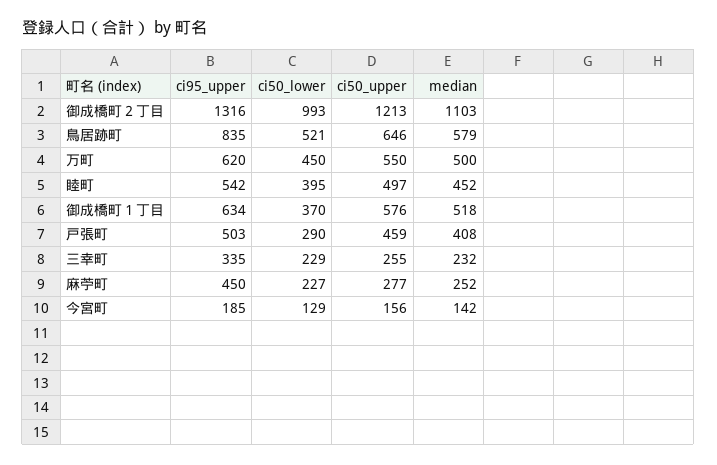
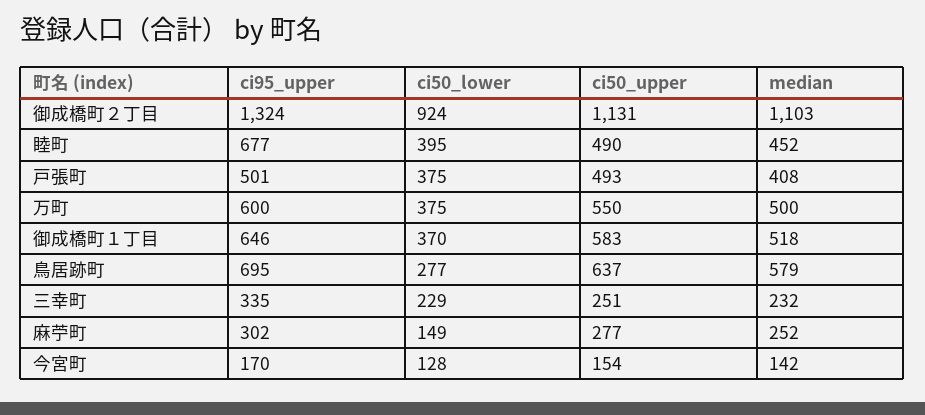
  {
    "ci95_upper": {
-     "御成橋町２丁目": 1316,
+     "御成橋町２丁目": 1324,
-     "鳥居跡町": 835,
+     "鳥居跡町": 695,
-     "万町": 620,
+     "万町": 600,
-     "睦町": 542,
+     "睦町": 677,
-     "御成橋町１丁目": 634,
+     "御成橋町１丁目": 646,
-     "戸張町": 503,
+     "戸張町": 501,
      "三幸町": 335,
-     "麻苧町": 450,
+     "麻苧町": 302,
-     "今宮町": 185
+     "今宮町": 170
    },
    "ci50_lower": {
-     "御成橋町２丁目": 993,
+     "御成橋町２丁目": 924,
-     "鳥居跡町": 521,
+     "鳥居跡町": 277,
-     "万町": 450,
+     "万町": 375,
      "睦町": 395,
      "御成橋町１丁目": 370,
-     "戸張町": 290,
+     "戸張町": 375,
      "三幸町": 229,
-     "麻苧町": 227,
+     "麻苧町": 149,
-     "今宮町": 129
+     "今宮町": 128
    },
    "ci50_upper": {
-     "御成橋町２丁目": 1213,
+     "御成橋町２丁目": 1131,
-     "鳥居跡町": 646,
+     "鳥居跡町": 637,
      "万町": 550,
-     "睦町": 497,
+     "睦町": 490,
-     "御成橋町１丁目": 576,
+     "御成橋町１丁目": 583,
-     "戸張町": 459,
+     "戸張町": 493,
-     "三幸町": 255,
+     "三幸町": 251,
      "麻苧町": 277,
-     "今宮町": 156
+     "今宮町": 154
    },
    "median": {
      "御成橋町２丁目": 1103,
      "鳥居跡町": 579,
      "万町": 500,
      "睦町": 452,
      "御成橋町１丁目": 518,
      "戸張町": 408,
      "三幸町": 232,
      "麻苧町": 252,
      "今宮町": 142
    }
  }

